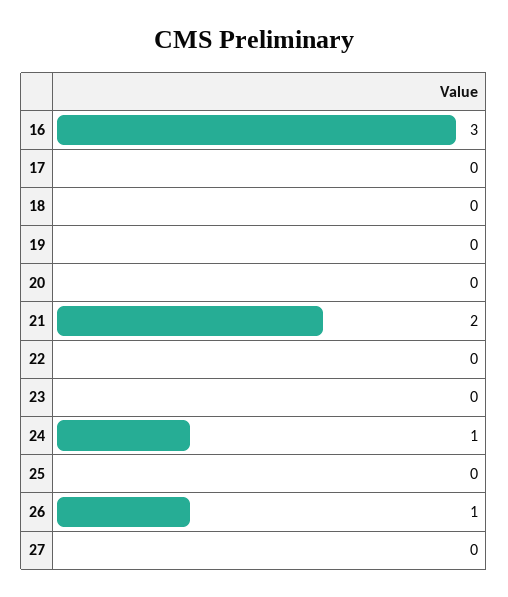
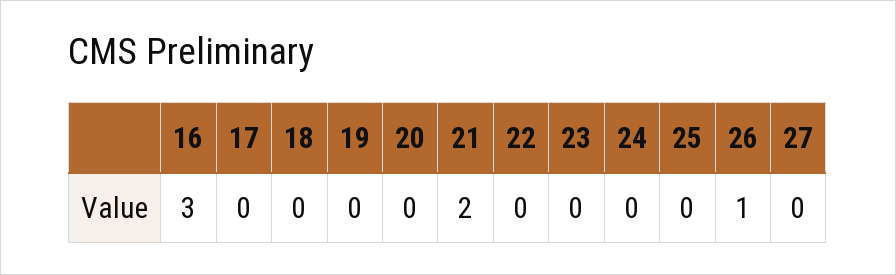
  {
    "16": 3,
    "17": 0,
    "18": 0,
    "19": 0,
    "20": 0,
    "21": 2,
    "22": 0,
    "23": 0,
-   "24": 1,
+   "24": 0,
    "25": 0,
    "26": 1,
    "27": 0
  }

